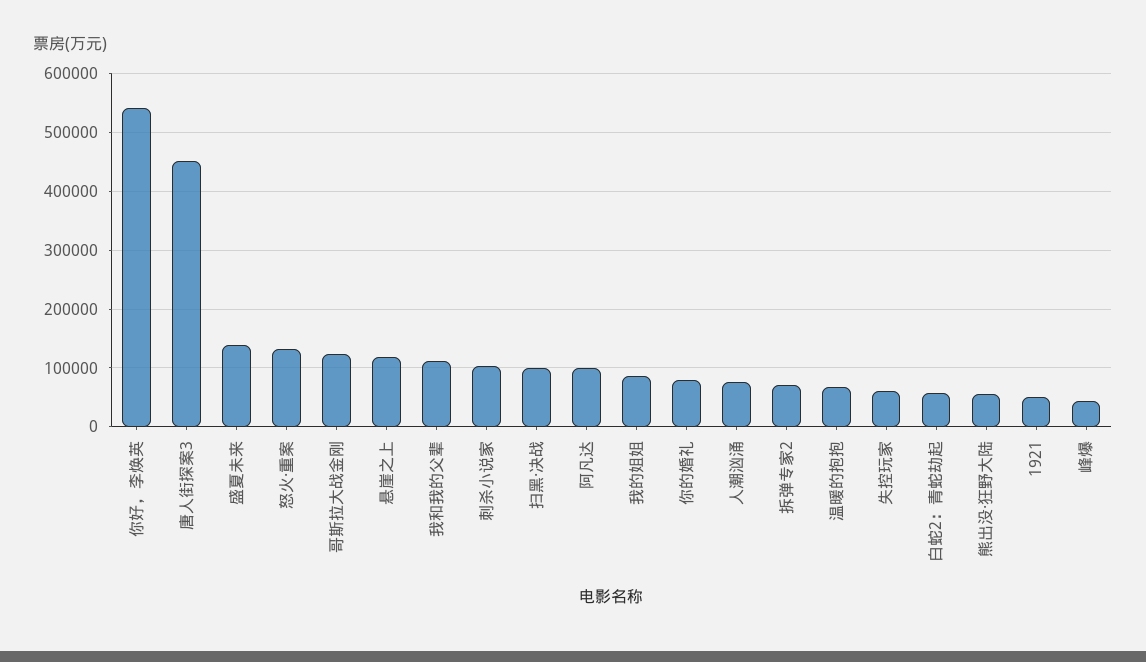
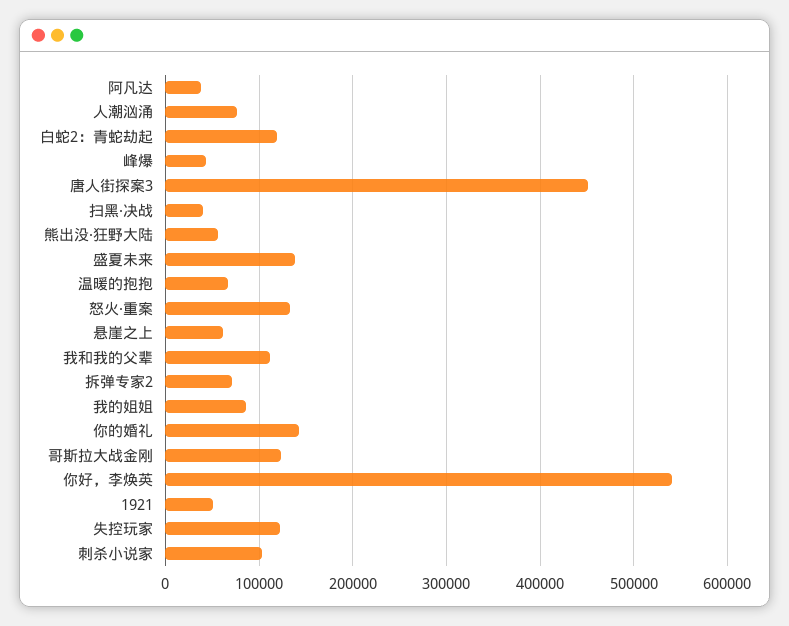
  {
    "你好，李焕英": 540000,
    "唐人街探案3": 450000,
    "盛夏未来": 140000,
    "怒火·重案": 130000,
    "哥斯拉大战金刚": 120000,
-   "悬崖之上": 120000,
+   "悬崖之上": 60000,
    "我和我的父辈": 110000,
    "刺杀小说家": 100000,
-   "扫黑·决战": 100000,
+   "扫黑·决战": 40000,
-   "阿凡达": 100000,
+   "阿凡达": 40000,
    "我的姐姐": 90000,
-   "你的婚礼": 80000,
+   "你的婚礼": 140000,
    "人潮汹涌": 80000,
    "拆弹专家2": 70000,
    "温暖的抱抱": 70000,
-   "失控玩家": 60000,
+   "失控玩家": 120000,
-   "白蛇2：青蛇劫起": 60000,
+   "白蛇2：青蛇劫起": 120000,
    "熊出没·狂野大陆": 60000,
    "1921": 50000,
    "峰爆": 40000
  }

